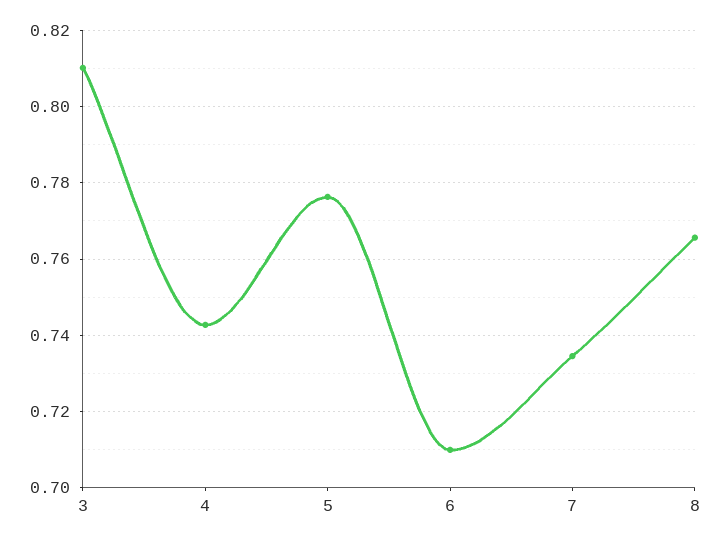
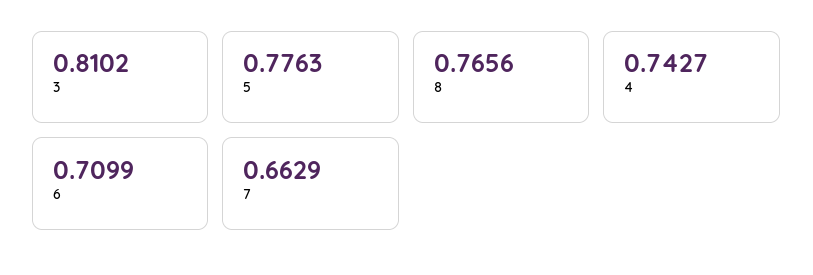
  {
    "3": 0.8102,
    "4": 0.7427,
    "5": 0.7763,
    "6": 0.7099,
-   "7": 0.734,
+   "7": 0.6629,
    "8": 0.7656
  }

